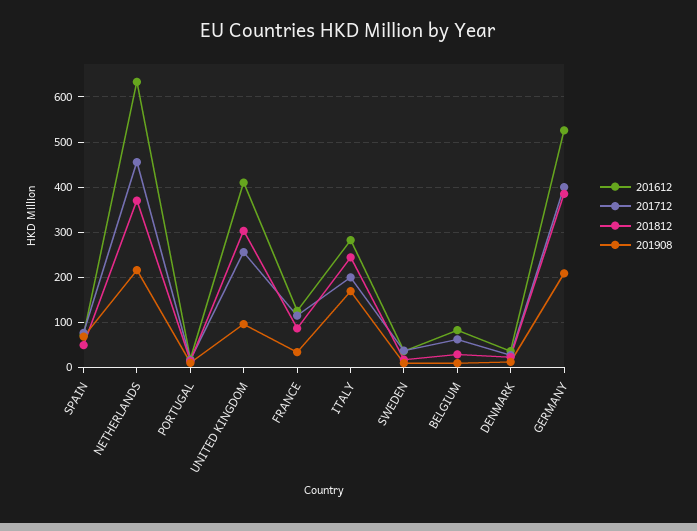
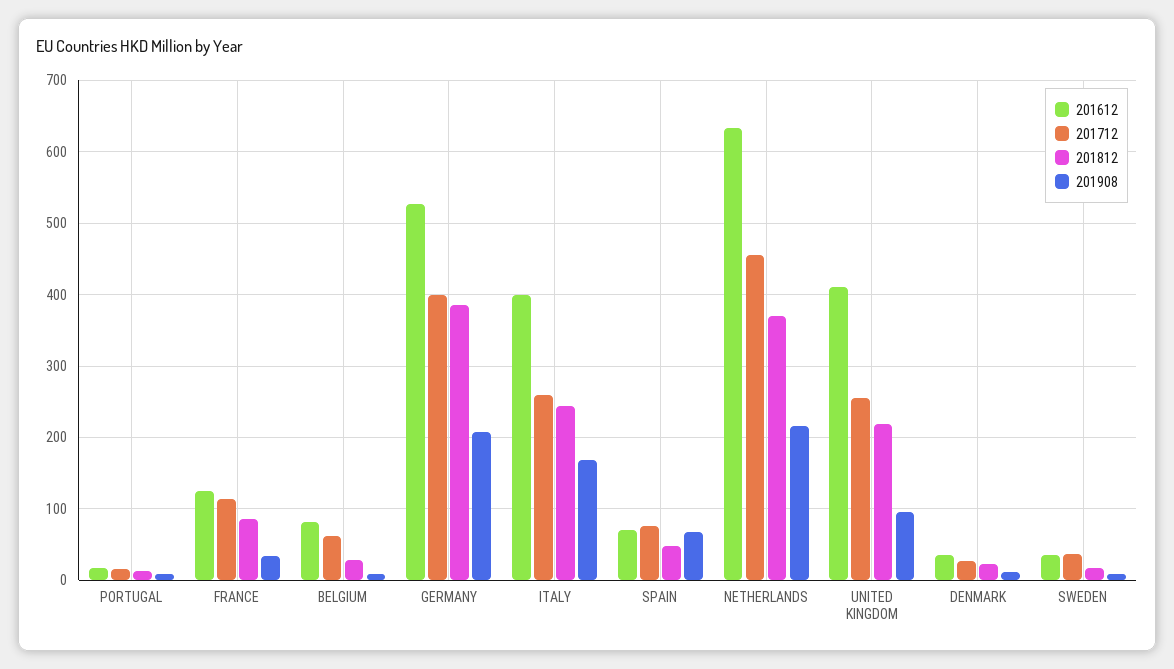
  {
    "201612": {
      "SPAIN": 70,
      "NETHERLANDS": 630,
      "PORTUGAL": 20,
      "UNITED KINGDOM": 410,
      "FRANCE": 130,
-     "ITALY": 280,
+     "ITALY": 400,
      "SWEDEN": 40,
      "BELGIUM": 80,
      "DENMARK": 40,
      "GERMANY": 530
    },
    "201712": {
      "SPAIN": 80,
      "NETHERLANDS": 460,
      "PORTUGAL": 20,
      "UNITED KINGDOM": 260,
      "FRANCE": 110,
-     "ITALY": 200,
+     "ITALY": 260,
      "SWEDEN": 40,
      "BELGIUM": 60,
      "DENMARK": 30,
      "GERMANY": 400
    },
    "201812": {
      "SPAIN": 50,
      "NETHERLANDS": 370,
      "PORTUGAL": 10,
-     "UNITED KINGDOM": 300,
+     "UNITED KINGDOM": 220,
      "FRANCE": 90,
      "ITALY": 240,
      "SWEDEN": 20,
      "BELGIUM": 30,
      "DENMARK": 20,
      "GERMANY": 390
    },
    "201908": {
      "SPAIN": 70,
      "NETHERLANDS": 220,
      "PORTUGAL": 10,
      "UNITED KINGDOM": 100,
      "FRANCE": 30,
      "ITALY": 170,
      "SWEDEN": 10,
      "BELGIUM": 10,
      "DENMARK": 10,
      "GERMANY": 210
    }
  }

